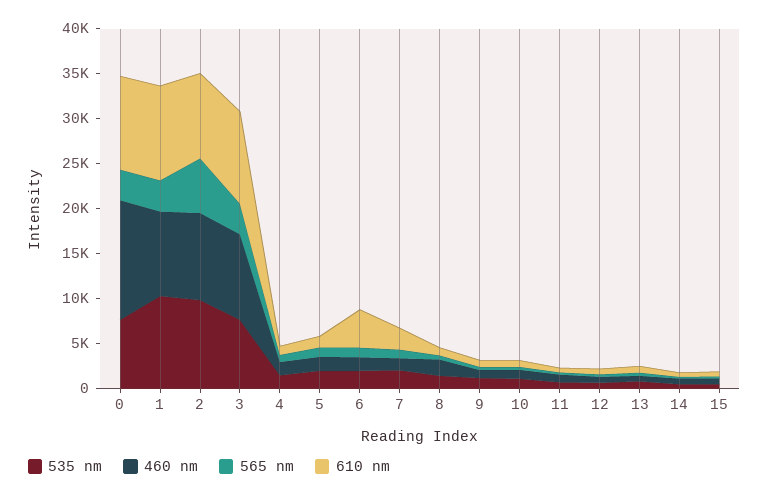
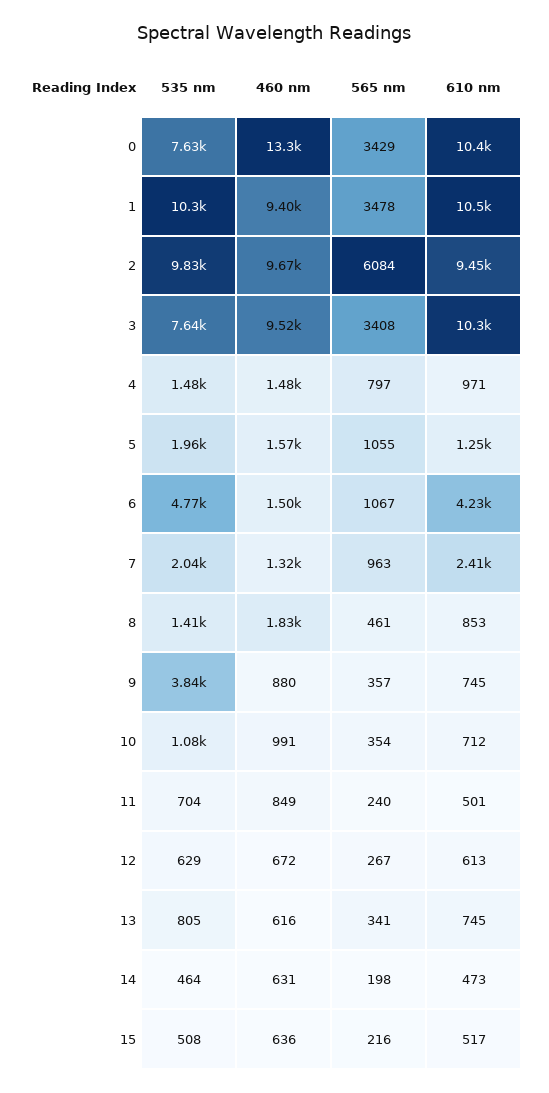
  {
    "535 nm": {
      "0": 7630,
      "1": 10300,
      "2": 9830,
      "3": 7640,
      "4": 1480,
      "5": 1960,
-     "6": 2000,
+     "6": 4770,
      "7": 2040,
      "8": 1410,
-     "9": 1000,
+     "9": 3840,
      "10": 1080,
      "11": 704,
      "12": 629,
      "13": 805,
      "14": 464,
      "15": 508
    },
    "460 nm": {
      "0": 13300,
      "1": 9400,
      "2": 9670,
      "3": 9520,
      "4": 1480,
      "5": 1570,
      "6": 1500,
      "7": 1320,
      "8": 1830,
      "9": 880,
      "10": 991,
      "11": 849,
      "12": 672,
      "13": 616,
      "14": 631,
      "15": 636
    },
    "565 nm": {
      "0": 3429,
      "1": 3478,
      "2": 6084,
      "3": 3408,
      "4": 797,
      "5": 1055,
      "6": 1067,
      "7": 963,
      "8": 461,
      "9": 357,
      "10": 354,
      "11": 240,
      "12": 267,
      "13": 341,
      "14": 198,
      "15": 216
    },
    "610 nm": {
      "0": 10400,
      "1": 10500,
      "2": 9450,
      "3": 10300,
      "4": 971,
      "5": 1250,
      "6": 4230,
      "7": 2410,
      "8": 853,
      "9": 745,
      "10": 712,
      "11": 501,
      "12": 613,
      "13": 745,
      "14": 473,
      "15": 517
    }
  }

